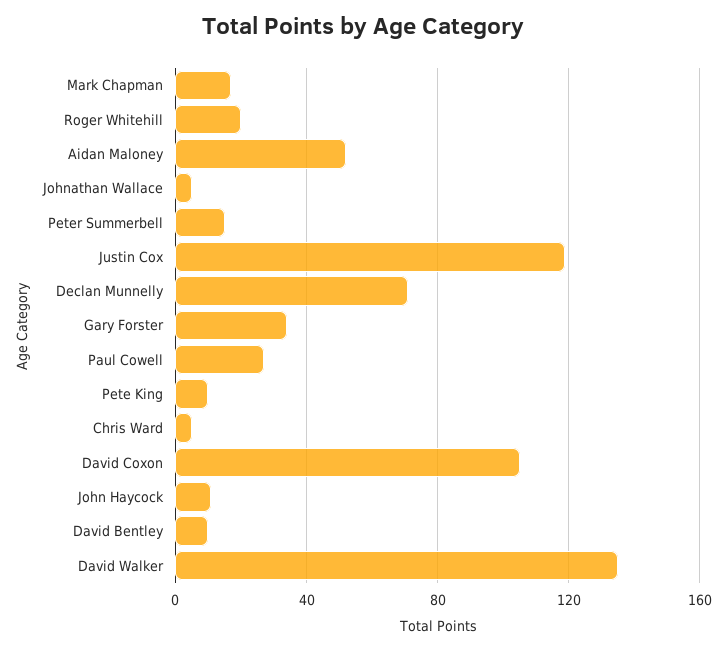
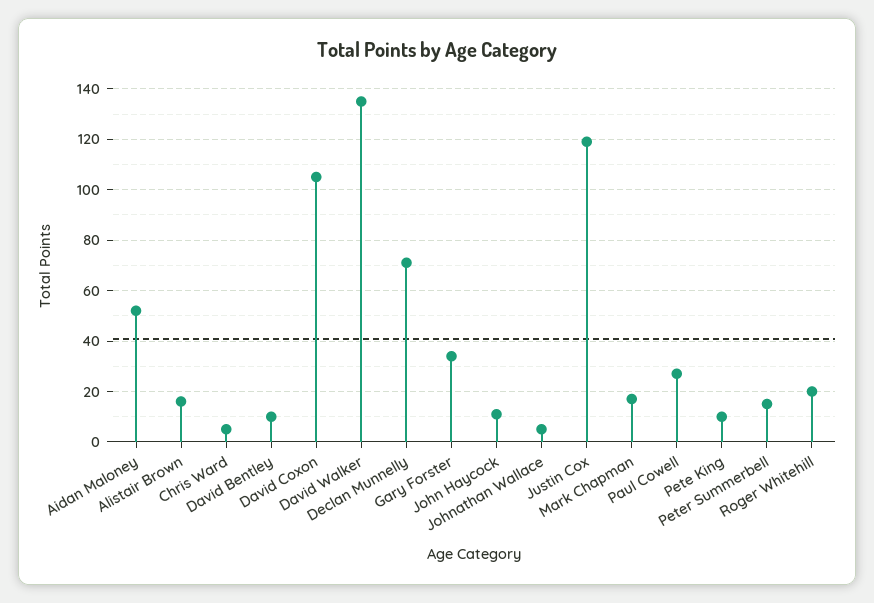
  {
    "Mark Chapman": 15,
    "Roger Whitehill": 20,
    "Aidan Maloney": 50,
    "Johnathan Wallace": 5,
    "Peter Summerbell": 15,
    "Justin Cox": 120,
    "Declan Munnelly": 70,
    "Gary Forster": 35,
    "Paul Cowell": 25,
    "Pete King": 10,
    "Chris Ward": 5,
    "David Coxon": 105,
    "John Haycock": 10,
    "David Bentley": 10,
-   "David Walker": 135
+   "David Walker": 135,
+   "Alistair Brown": 15
  }

